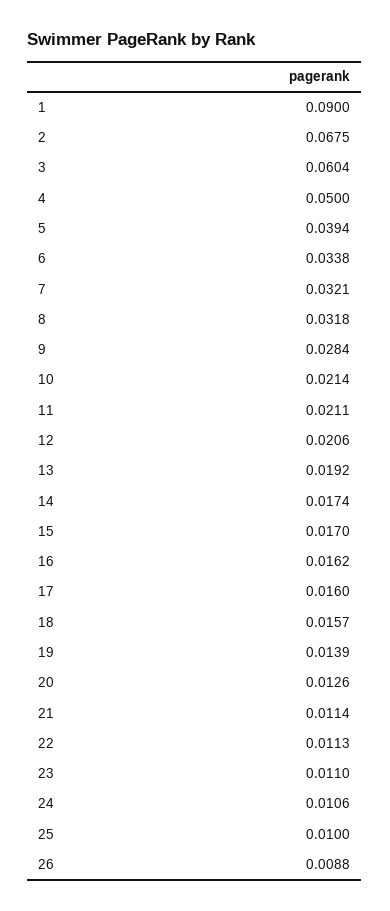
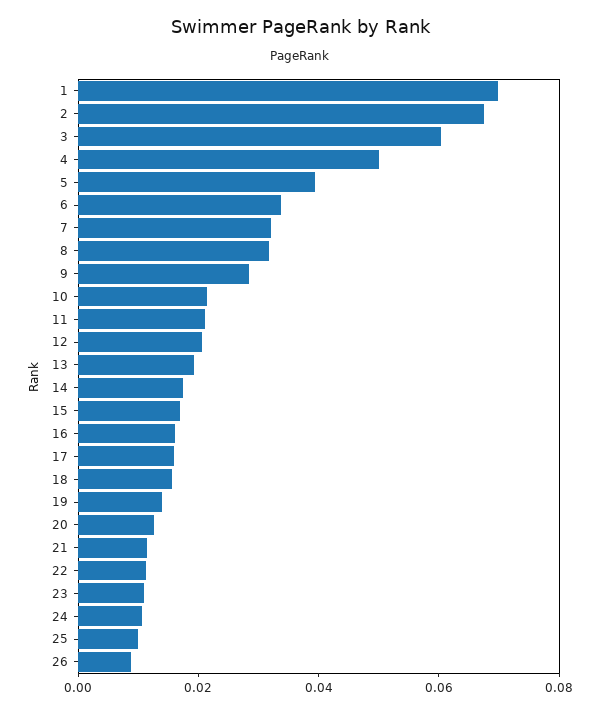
  {
-   "1": 0.09,
+   "1": 0.07,
    "2": 0.0675,
    "3": 0.0604,
    "4": 0.05,
    "5": 0.0394,
    "6": 0.0338,
    "7": 0.0321,
    "8": 0.0318,
    "9": 0.0284,
    "10": 0.0214,
    "11": 0.0211,
    "12": 0.0206,
    "13": 0.0192,
    "14": 0.0174,
    "15": 0.017,
    "16": 0.0162,
    "17": 0.016,
    "18": 0.0157,
    "19": 0.0139,
    "20": 0.0126,
    "21": 0.0114,
    "22": 0.0113,
    "23": 0.011,
    "24": 0.0106,
    "25": 0.01,
    "26": 0.0088
  }

